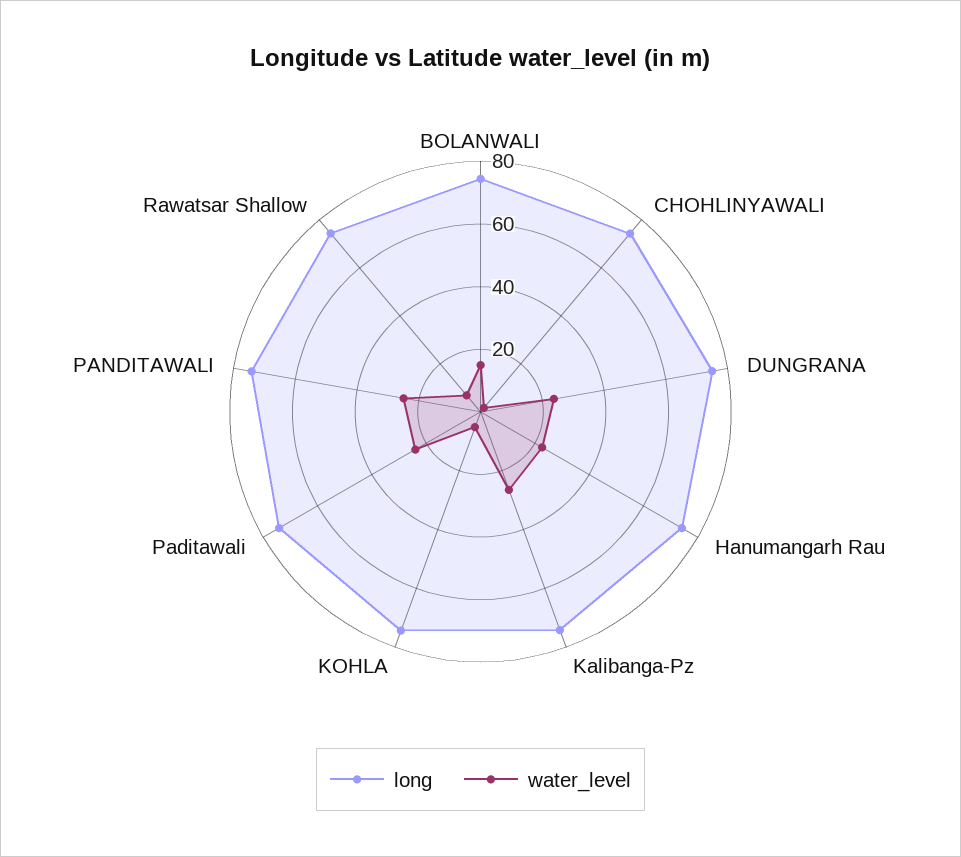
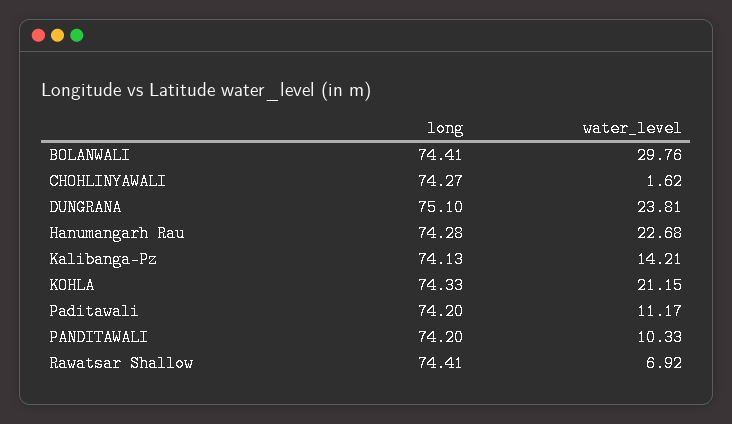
  {
    "long": {
      "BOLANWALI": 74.41,
      "CHOHLINYAWALI": 74.27,
      "DUNGRANA": 75.1,
      "Hanumangarh Rau": 74.28,
      "Kalibanga-Pz": 74.13,
      "KOHLA": 74.33,
      "Paditawali": 74.2,
      "PANDITAWALI": 74.2,
      "Rawatsar Shallow": 74.41
    },
    "water_level": {
-     "BOLANWALI": 15,
+     "BOLANWALI": 29.76,
      "CHOHLINYAWALI": 1.62,
      "DUNGRANA": 23.81,
      "Hanumangarh Rau": 22.68,
-     "Kalibanga-Pz": 25,
+     "Kalibanga-Pz": 14.21,
-     "KOHLA": 5,
+     "KOHLA": 21.15,
-     "Paditawali": 25,
+     "Paditawali": 11.17,
-     "PANDITAWALI": 25,
+     "PANDITAWALI": 10.33,
      "Rawatsar Shallow": 6.92
    }
  }

